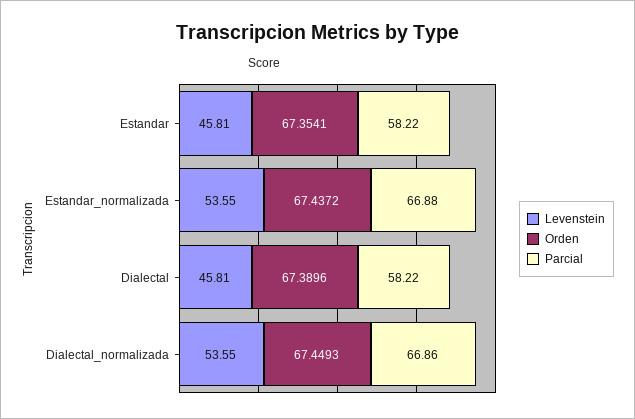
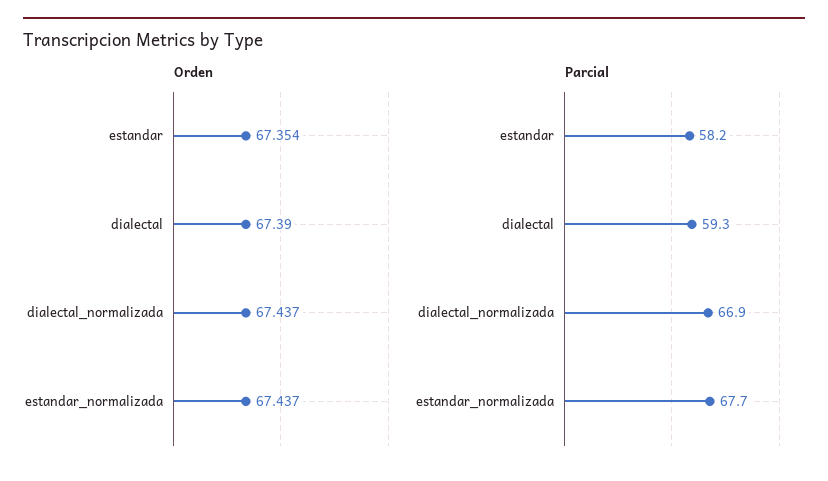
  {
-   "Levenstein": {
-     "Estandar": 45.81,
-     "Estandar_normalizada": 53.55,
-     "Dialectal": 45.81,
-     "Dialectal_normalizada": 53.55
-   },
    "Orden": {
      "Estandar": 67.3541,
      "Estandar_normalizada": 67.4372,
      "Dialectal": 67.3896,
-     "Dialectal_normalizada": 67.4493
+     "Dialectal_normalizada": 67.437
    },
    "Parcial": {
      "Estandar": 58.22,
-     "Estandar_normalizada": 66.88,
+     "Estandar_normalizada": 67.7,
-     "Dialectal": 58.22,
+     "Dialectal": 59.3,
      "Dialectal_normalizada": 66.86
    }
  }

